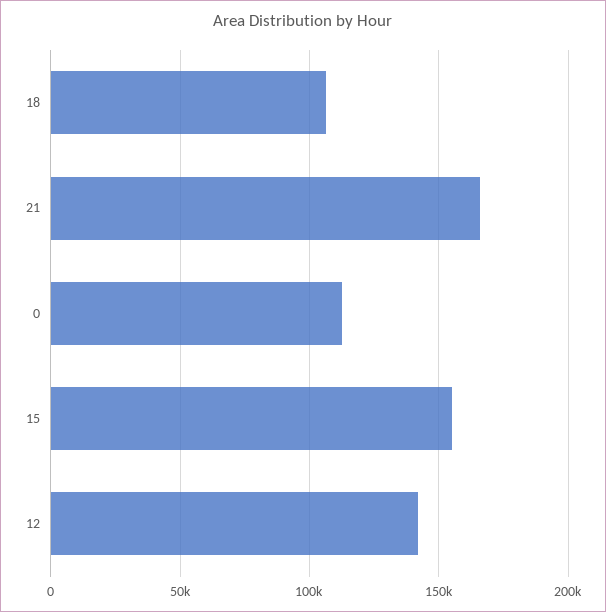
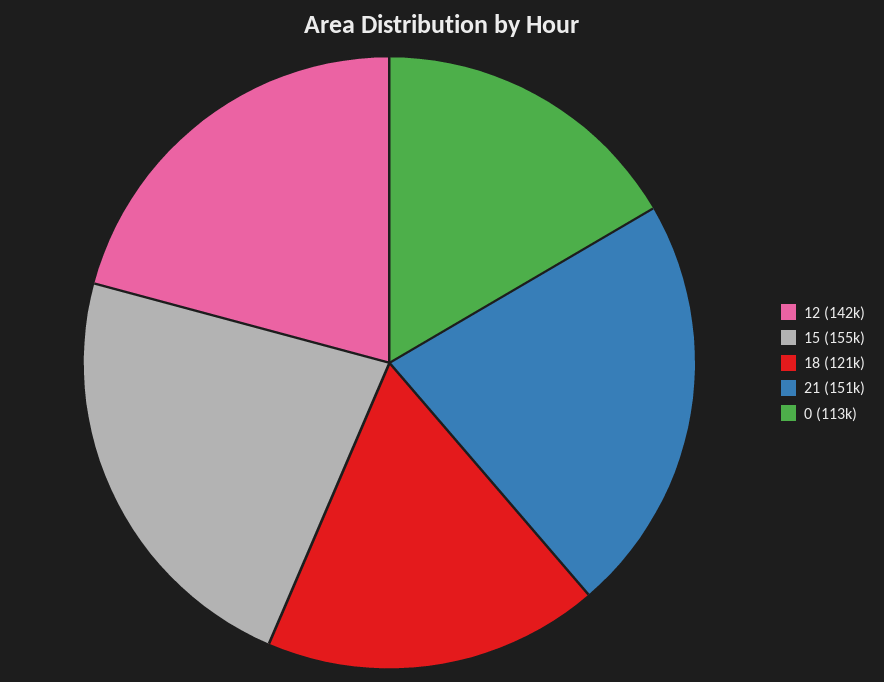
  {
-   "18": 105000,
+   "18": 121000,
-   "21": 165000,
+   "21": 151000,
    "0": 113000,
    "15": 155000,
    "12": 142000
  }

